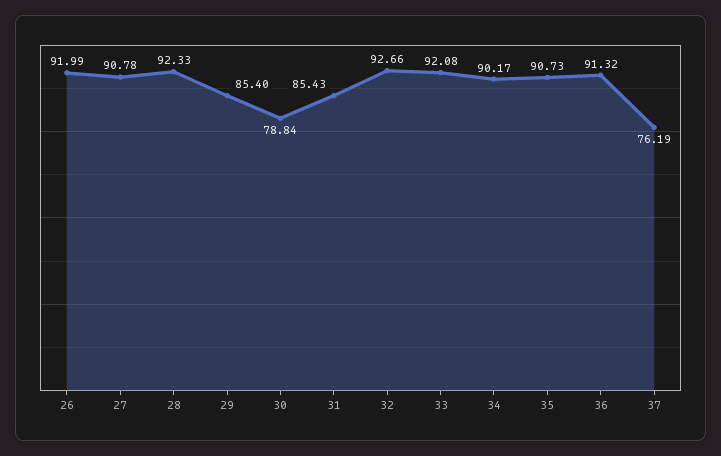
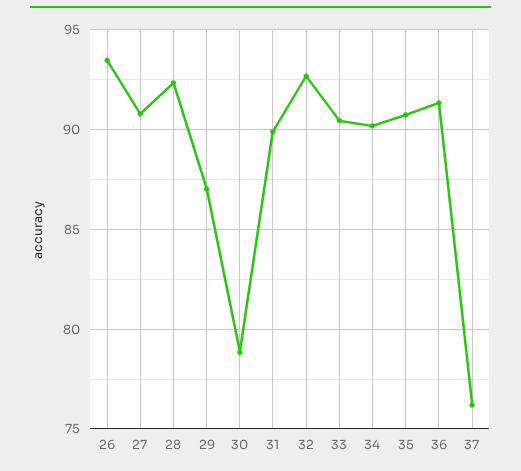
  {
-   "26": 91.99,
+   "26": 93.5,
    "27": 90.78,
    "28": 92.33,
-   "29": 85.4,
+   "29": 87,
    "30": 78.84,
-   "31": 85.43,
+   "31": 90,
    "32": 92.66,
-   "33": 92.08,
+   "33": 90.5,
    "34": 90.17,
    "35": 90.73,
    "36": 91.32,
    "37": 76.19
  }

